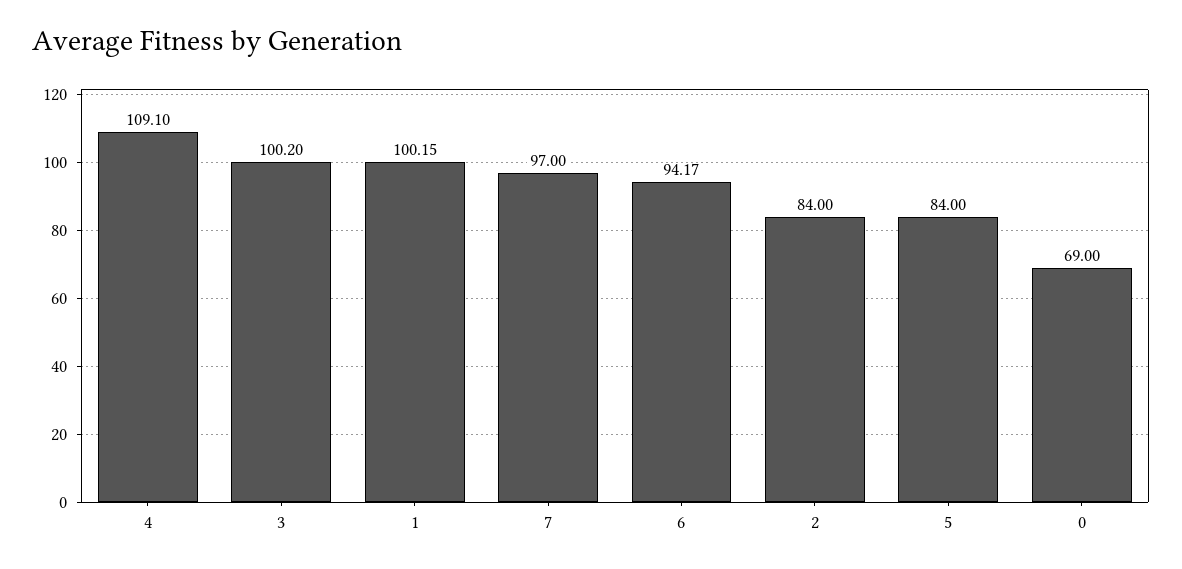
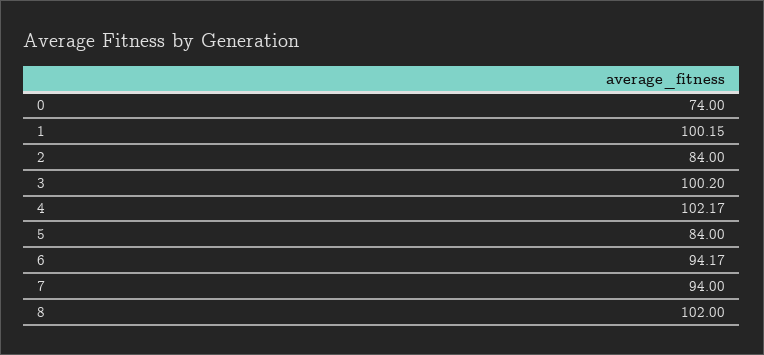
  {
-   "4": 109.1,
+   "4": 102.17,
    "3": 100.2,
    "1": 100.15,
-   "7": 97,
+   "7": 94,
    "6": 94.17,
    "2": 84,
    "5": 84,
-   "0": 69
+   "0": 74,
+   "8": 102
  }

